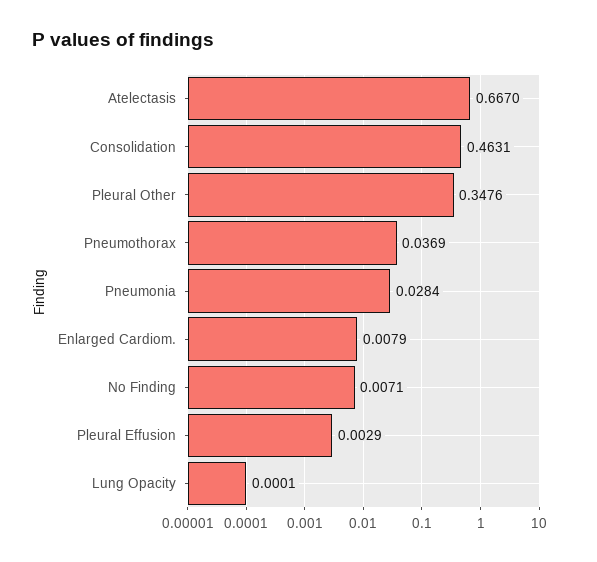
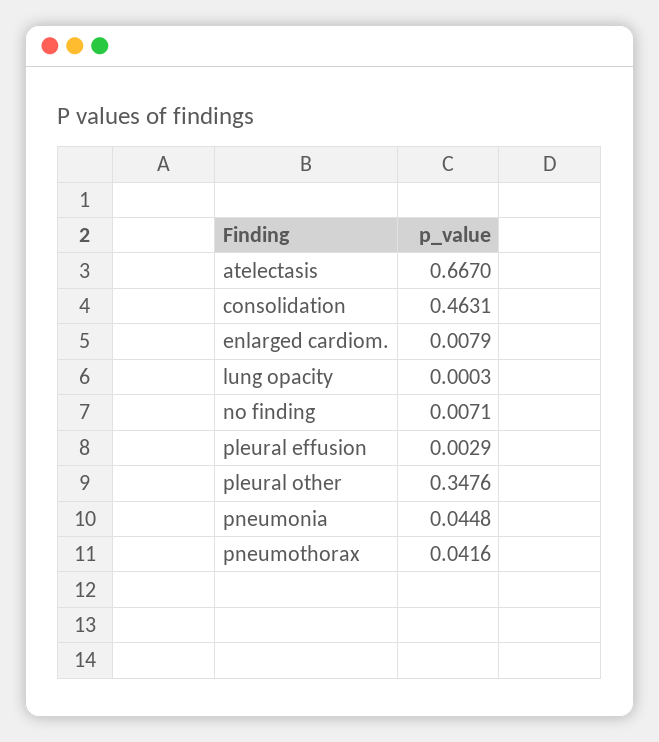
  {
    "Atelectasis": 0.667,
    "Consolidation": 0.4631,
    "Pleural Other": 0.3476,
-   "Pneumothorax": 0.0369,
+   "Pneumothorax": 0.0416,
-   "Pneumonia": 0.0284,
+   "Pneumonia": 0.0448,
    "Enlarged Cardiom.": 0.0079,
    "No Finding": 0.0071,
    "Pleural Effusion": 0.0029,
-   "Lung Opacity": 0.0001
+   "Lung Opacity": 0.0003
  }

